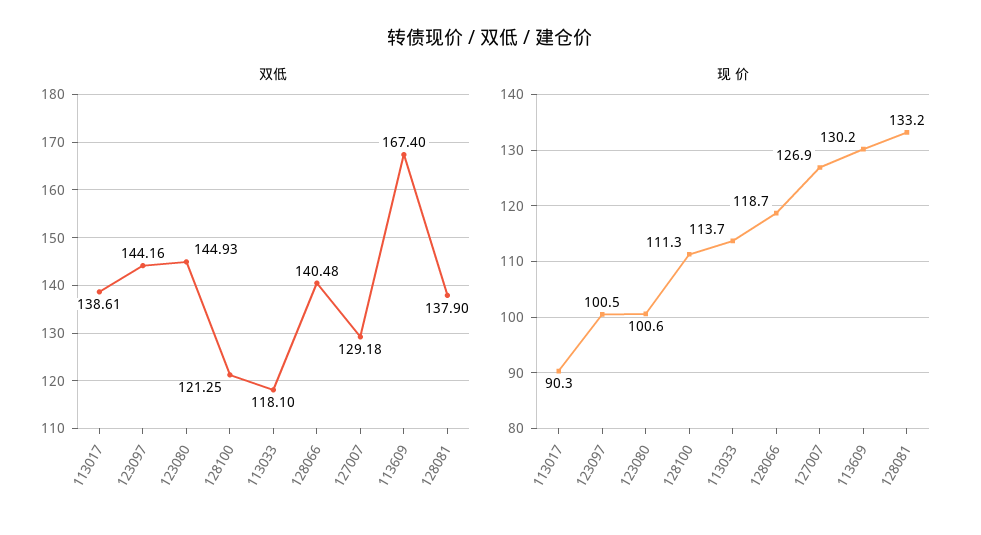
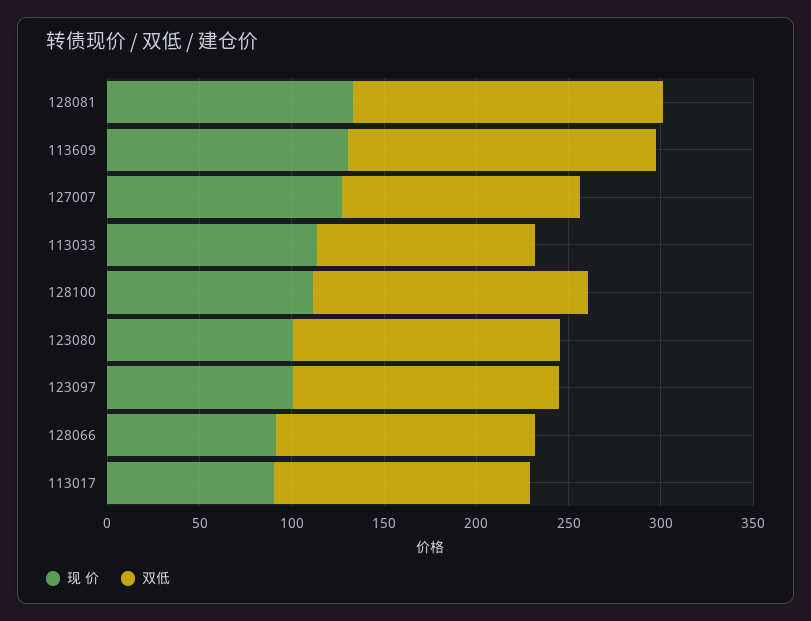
  {
    "双低": {
      "113017": 138.61,
      "123097": 144.16,
      "123080": 144.93,
-     "128100": 121.25,
+     "128100": 150,
      "113033": 118.1,
      "128066": 140.48,
      "127007": 129.18,
      "113609": 167.4,
-     "128081": 137.9
+     "128081": 170
    },
    "现 价": {
      "113017": 90.3,
      "123097": 100.5,
      "123080": 100.6,
      "128100": 111.3,
      "113033": 113.7,
-     "128066": 118.7,
+     "128066": 90,
      "127007": 126.9,
      "113609": 130.2,
      "128081": 133.2
    }
  }

